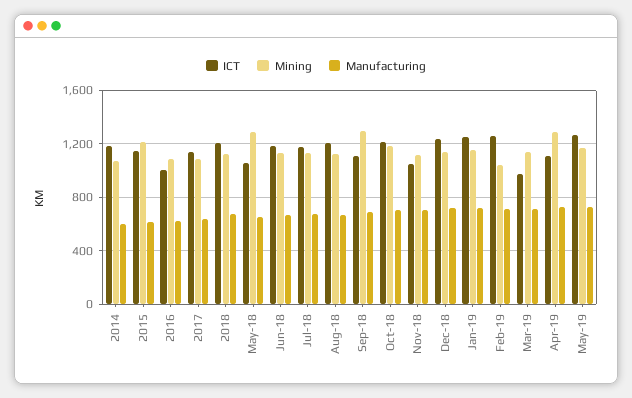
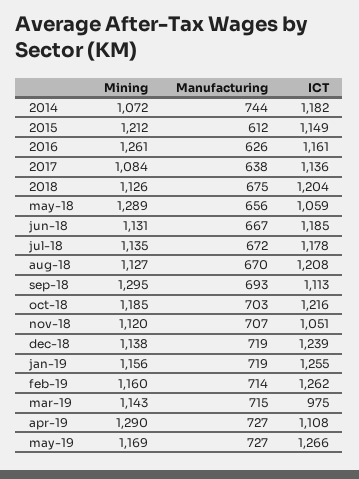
  {
    "ICT": {
      "2014": 1182,
      "2015": 1149,
-     "2016": 1000,
+     "2016": 1161,
      "2017": 1136,
      "2018": 1204,
      "May-18": 1059,
      "Jun-18": 1185,
      "Jul-18": 1178,
      "Aug-18": 1208,
      "Sep-18": 1113,
      "Oct-18": 1216,
      "Nov-18": 1051,
      "Dec-18": 1239,
      "Jan-19": 1255,
      "Feb-19": 1262,
      "Mar-19": 975,
      "Apr-19": 1108,
      "May-19": 1266
    },
    "Mining": {
      "2014": 1072,
      "2015": 1212,
-     "2016": 1100,
+     "2016": 1261,
      "2017": 1084,
      "2018": 1126,
      "May-18": 1289,
      "Jun-18": 1131,
      "Jul-18": 1135,
      "Aug-18": 1127,
      "Sep-18": 1295,
      "Oct-18": 1185,
      "Nov-18": 1120,
      "Dec-18": 1138,
      "Jan-19": 1156,
-     "Feb-19": 1050,
+     "Feb-19": 1160,
      "Mar-19": 1143,
      "Apr-19": 1290,
      "May-19": 1169
    },
    "Manufacturing": {
-     "2014": 600,
+     "2014": 744,
      "2015": 612,
      "2016": 626,
      "2017": 638,
      "2018": 675,
      "May-18": 656,
      "Jun-18": 667,
      "Jul-18": 672,
      "Aug-18": 670,
      "Sep-18": 693,
      "Oct-18": 703,
      "Nov-18": 707,
      "Dec-18": 719,
      "Jan-19": 719,
      "Feb-19": 714,
      "Mar-19": 715,
      "Apr-19": 727,
      "May-19": 727
    }
  }

